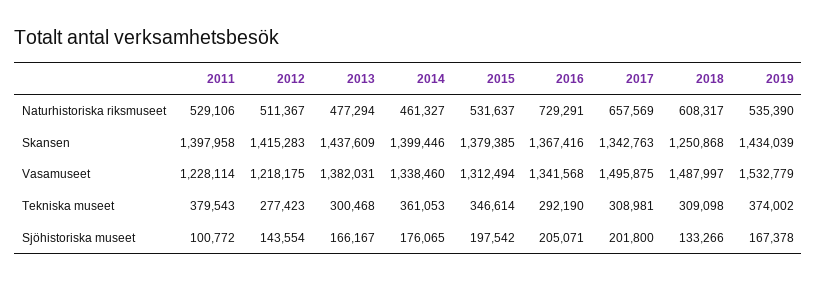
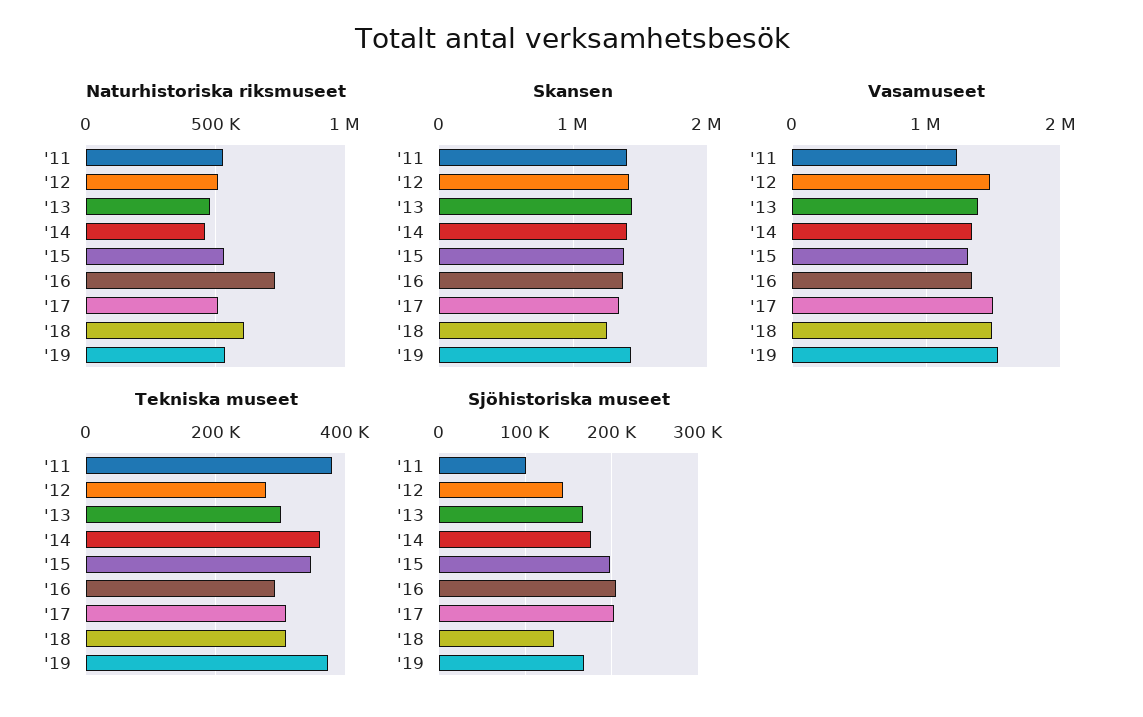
  {
    "Naturhistoriska riksmuseet": {
      "2011": 529106,
      "2012": 511367,
      "2013": 477294,
      "2014": 461327,
      "2015": 531637,
      "2016": 729291,
-     "2017": 657569,
+     "2017": 500000,
      "2018": 608317,
      "2019": 535390
    },
    "Skansen": {
      "2011": 1397958,
      "2012": 1415283,
      "2013": 1437609,
      "2014": 1399446,
      "2015": 1379385,
      "2016": 1367416,
      "2017": 1342763,
      "2018": 1250868,
      "2019": 1434039
    },
    "Vasamuseet": {
      "2011": 1228114,
-     "2012": 1218175,
+     "2012": 1500000,
      "2013": 1382031,
      "2014": 1338460,
      "2015": 1312494,
      "2016": 1341568,
      "2017": 1495875,
      "2018": 1487997,
      "2019": 1532779
    },
    "Tekniska museet": {
      "2011": 379543,
      "2012": 277423,
      "2013": 300468,
      "2014": 361053,
      "2015": 346614,
      "2016": 292190,
      "2017": 308981,
      "2018": 309098,
      "2019": 374002
    },
    "Sjöhistoriska museet": {
      "2011": 100772,
      "2012": 143554,
      "2013": 166167,
      "2014": 176065,
      "2015": 197542,
      "2016": 205071,
      "2017": 201800,
      "2018": 133266,
      "2019": 167378
    }
  }

